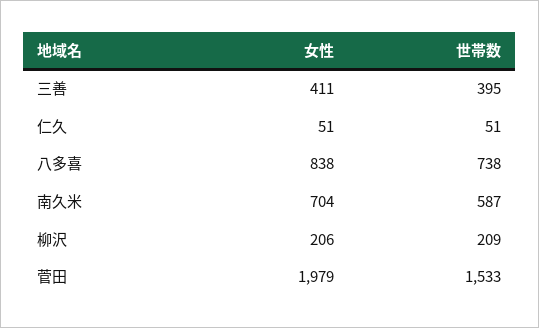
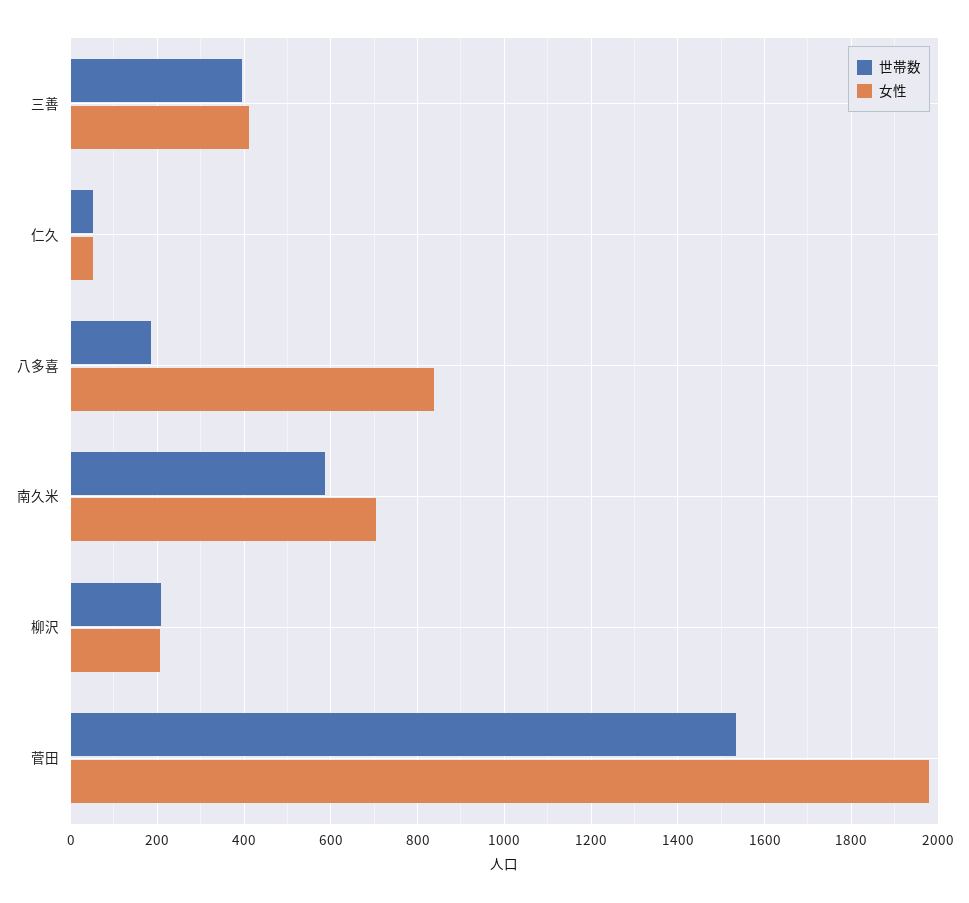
  {
    "女性": {
      "三善": 411,
      "仁久": 51,
      "八多喜": 838,
      "南久米": 704,
      "柳沢": 206,
      "菅田": 1979
    },
    "世帯数": {
      "三善": 395,
      "仁久": 51,
-     "八多喜": 738,
+     "八多喜": 180,
      "南久米": 587,
      "柳沢": 209,
      "菅田": 1533
    }
  }

